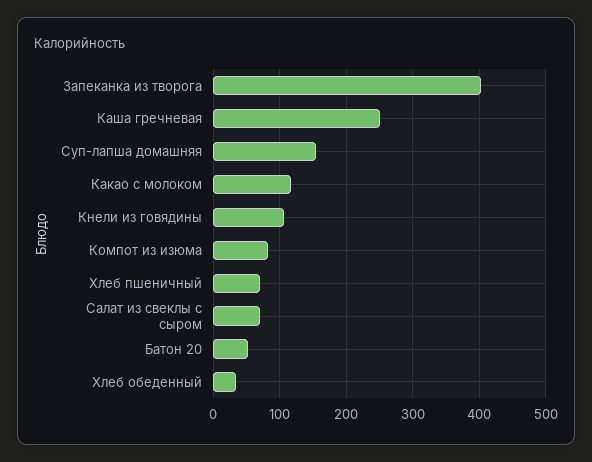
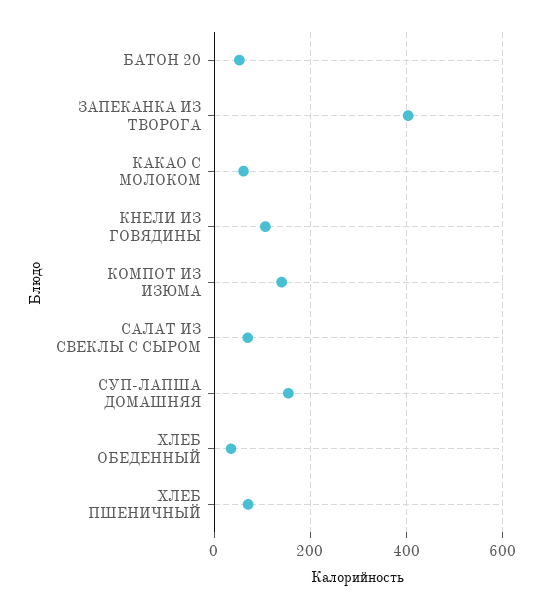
  {
    "Запеканка из творога": 400,
-   "Каша гречневая": 250,
    "Суп-лапша домашняя": 150,
-   "Какао с молоком": 120,
+   "Какао с молоком": 60,
    "Кнели из говядины": 110,
-   "Компот из изюма": 80,
+   "Компот из изюма": 140,
    "Хлеб пшеничный": 70,
    "Салат из свеклы с сыром": 70,
    "Батон 20": 50,
    "Хлеб обеденный": 30
  }

